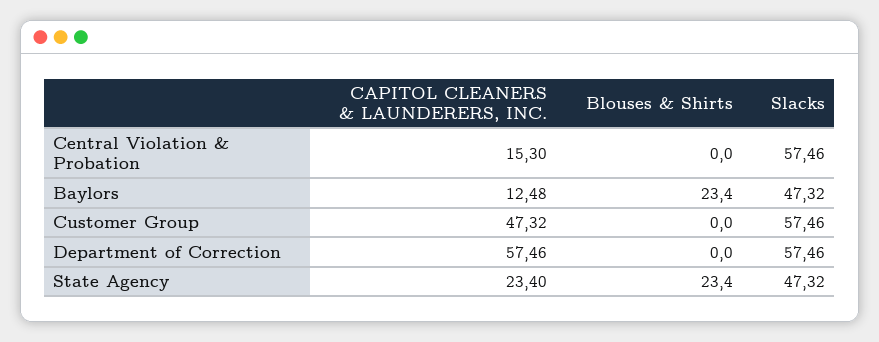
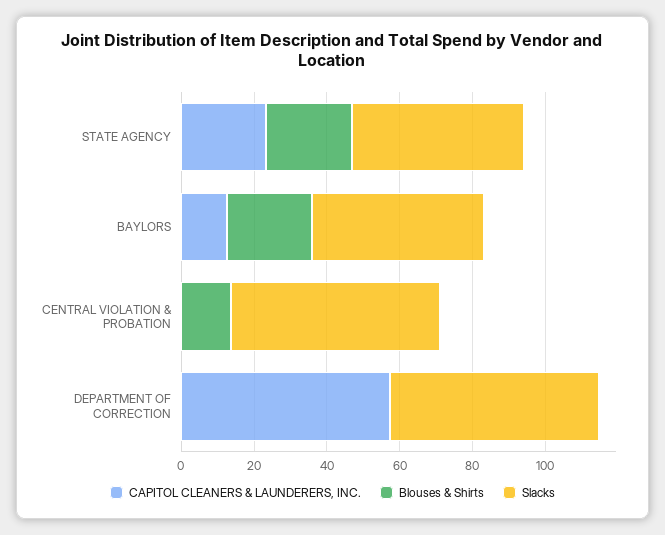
  {
    "CAPITOL CLEANERS & LAUNDERERS, INC.": {
-     "Central Violation & Probation": 15.3,
+     "Central Violation & Probation": 0,
      "Baylors": 12.48,
-     "Customer Group": 47.32,
      "Department of Correction": 57.46,
      "State Agency": 23.4
    },
    "Blouses & Shirts": {
-     "Central Violation & Probation": 0,
+     "Central Violation & Probation": 15,
      "Baylors": 23.4,
-     "Customer Group": 0,
      "Department of Correction": 0,
      "State Agency": 23.4
    },
    "Slacks": {
      "Central Violation & Probation": 57.46,
      "Baylors": 47.32,
-     "Customer Group": 57.46,
      "Department of Correction": 57.46,
      "State Agency": 47.32
    }
  }

